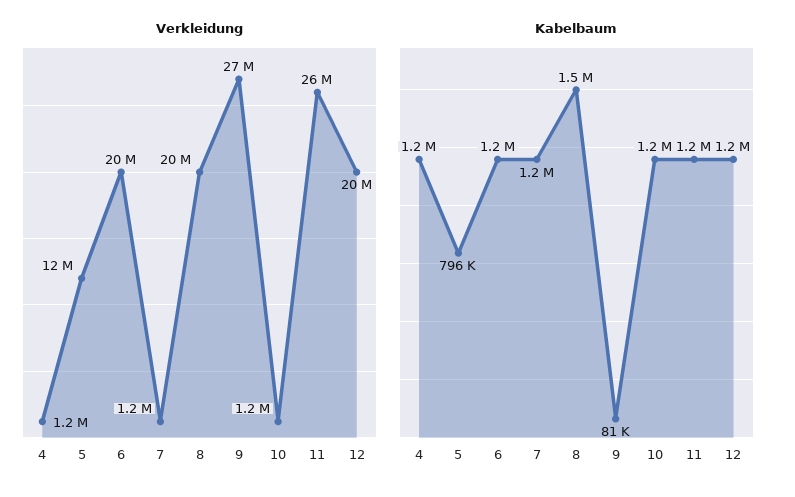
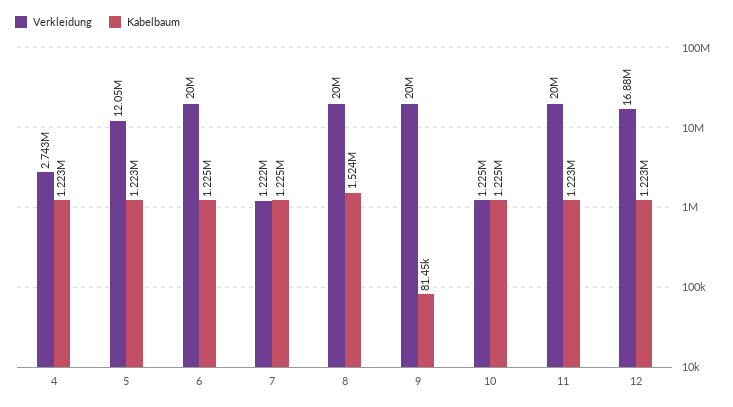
  {
    "Verkleidung": {
-     "4": 1200000,
+     "4": 2743000,
      "5": 12050000,
      "6": 20000000,
      "7": 1222000,
      "8": 20000000,
-     "9": 27000000,
+     "9": 20000000,
      "10": 1225000,
-     "11": 26000000,
+     "11": 20000000,
-     "12": 20000000
+     "12": 16880000
    },
    "Kabelbaum": {
      "4": 1223000,
-     "5": 796000,
+     "5": 1223000,
      "6": 1225000,
      "7": 1225000,
      "8": 1524000,
      "9": 81450,
      "10": 1225000,
      "11": 1223000,
      "12": 1223000
    }
  }

